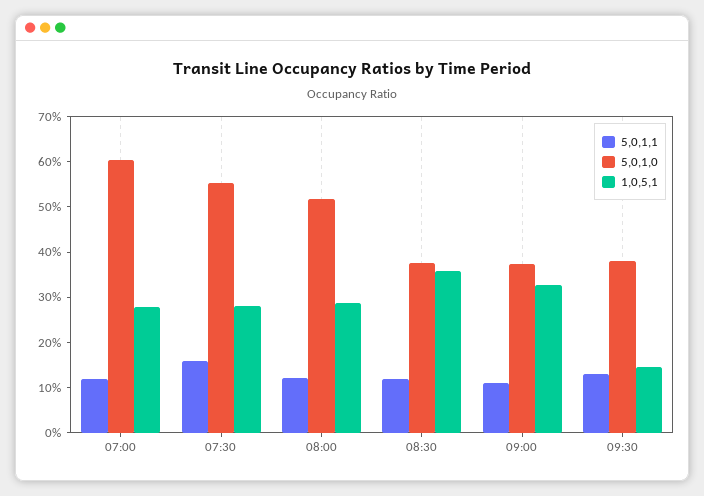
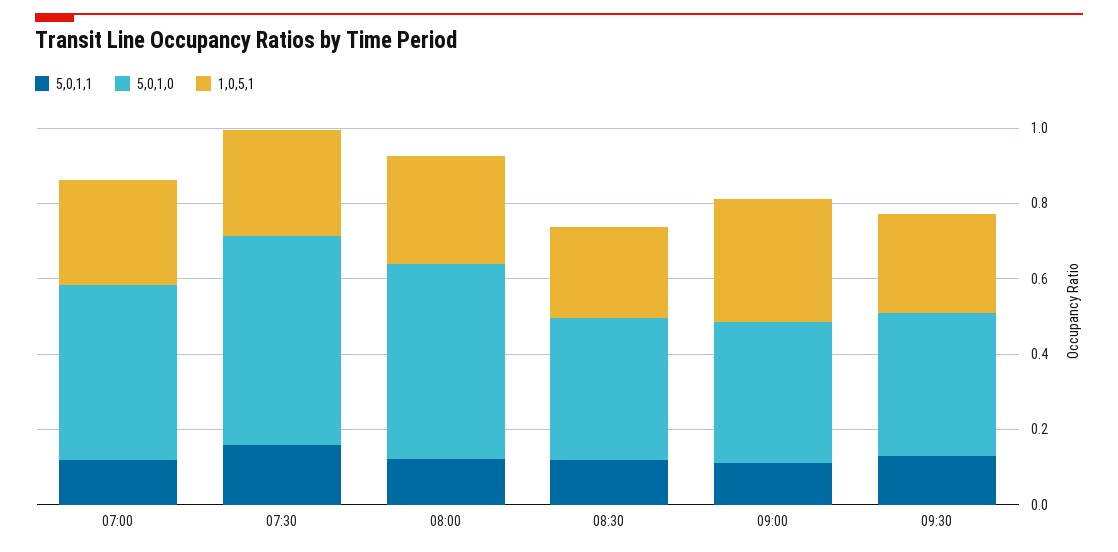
  {
    "5,0,1,1": {
      "07:00": 0.12,
      "07:30": 0.16,
      "08:00": 0.12,
      "08:30": 0.12,
      "09:00": 0.12,
      "09:30": 0.12
    },
    "5,0,1,0": {
-     "07:00": 0.6,
+     "07:00": 0.45,
      "07:30": 0.56,
      "08:00": 0.52,
      "08:30": 0.38,
      "09:00": 0.38,
      "09:30": 0.38
    },
    "1,0,5,1": {
      "07:00": 0.28,
      "07:30": 0.28,
      "08:00": 0.28,
-     "08:30": 0.36,
+     "08:30": 0.25,
      "09:00": 0.32,
-     "09:30": 0.14
+     "09:30": 0.25
    }
  }

